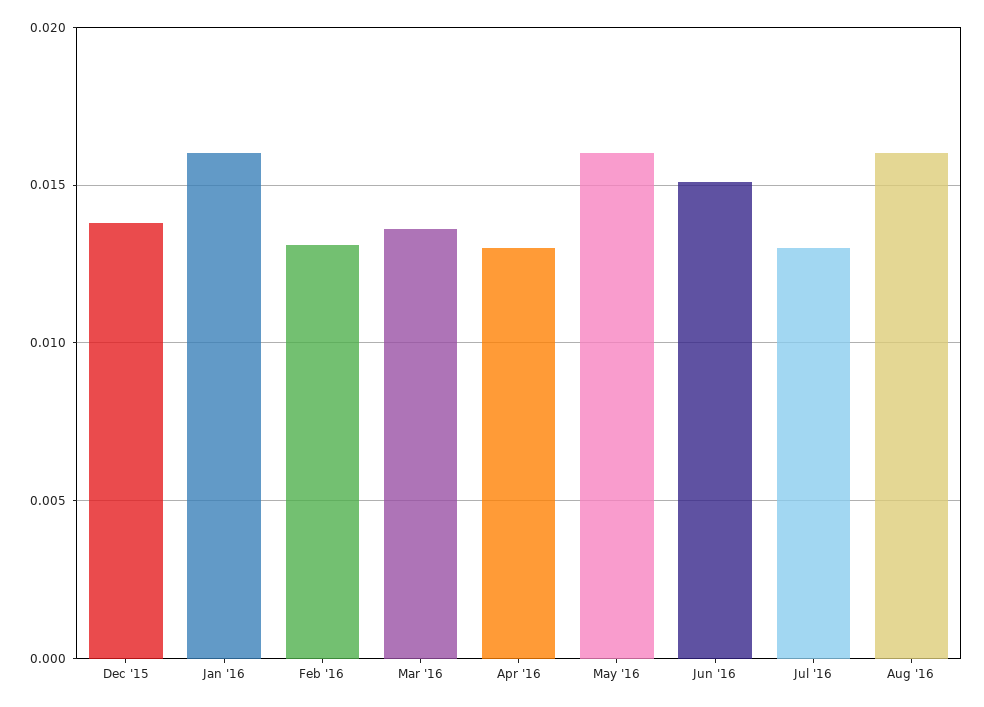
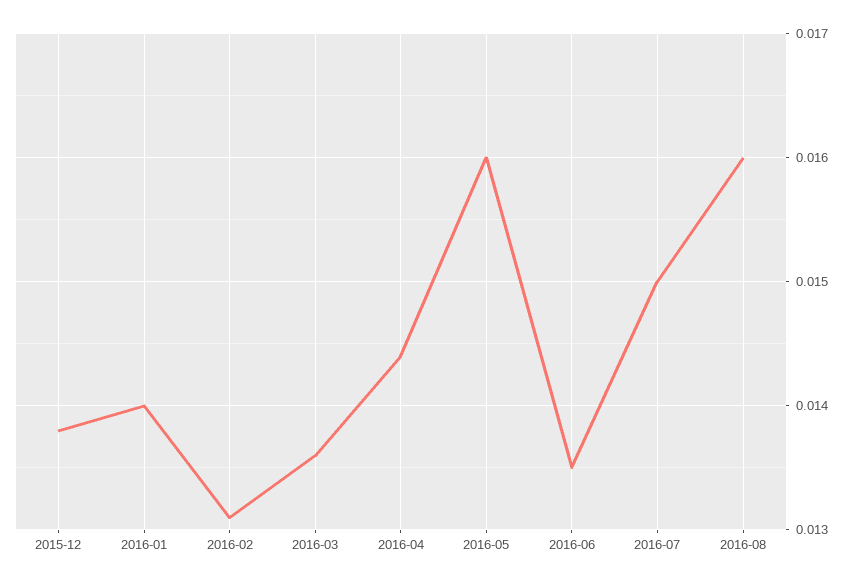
  {
    "Dec '15": 0.0138,
-   "Jan '16": 0.016,
+   "Jan '16": 0.014,
    "Feb '16": 0.0131,
    "Mar '16": 0.0136,
-   "Apr '16": 0.013,
+   "Apr '16": 0.0144,
    "May '16": 0.016,
-   "Jun '16": 0.015,
+   "Jun '16": 0.0135,
-   "Jul '16": 0.013,
+   "Jul '16": 0.015,
    "Aug '16": 0.016
  }

